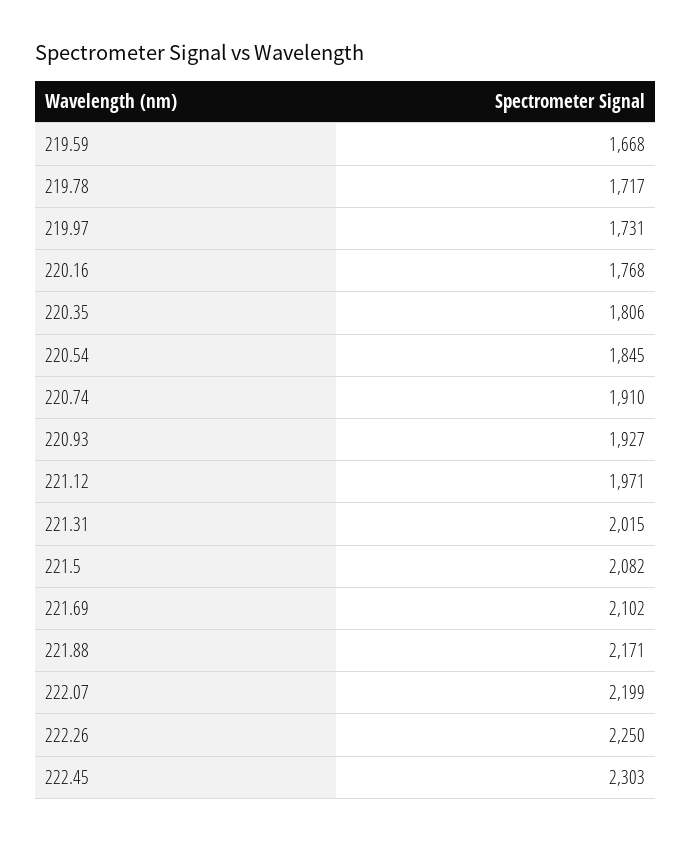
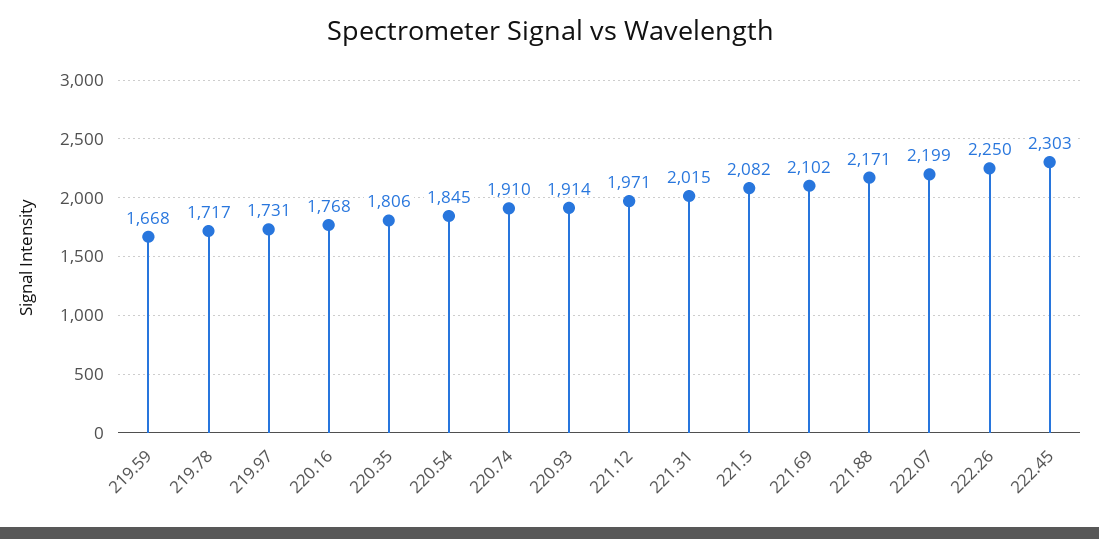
  {
    "219.59": 1668,
    "219.78": 1717,
    "219.97": 1731,
    "220.16": 1768,
    "220.35": 1806,
    "220.54": 1845,
    "220.74": 1910,
-   "220.93": 1927,
+   "220.93": 1914,
    "221.12": 1971,
    "221.31": 2015,
    "221.5": 2082,
    "221.69": 2102,
    "221.88": 2171,
    "222.07": 2199,
    "222.26": 2250,
    "222.45": 2303
  }

